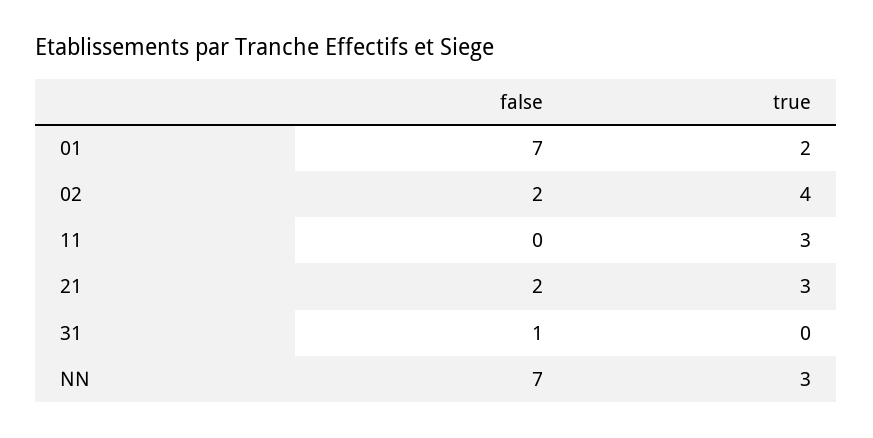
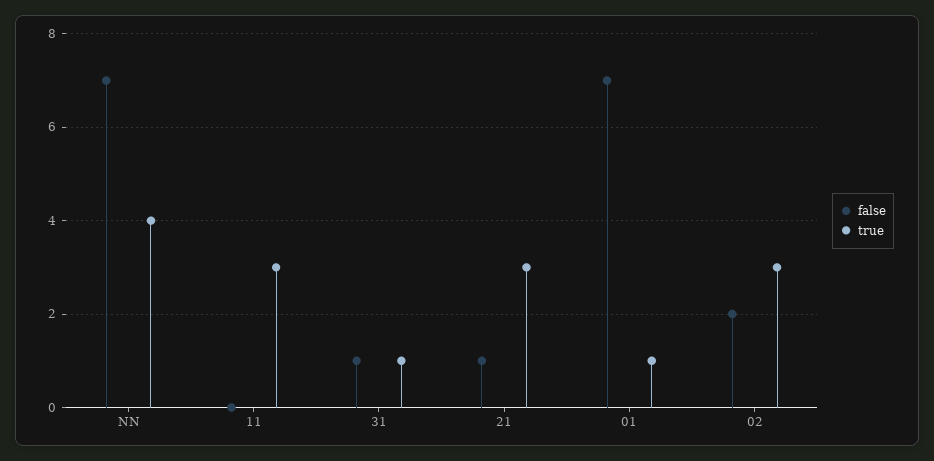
  {
    "false": {
      "01": 7,
      "02": 2,
      "11": 0,
-     "21": 2,
+     "21": 1,
      "31": 1,
      "NN": 7
    },
    "true": {
-     "01": 2,
+     "01": 1,
-     "02": 4,
+     "02": 3,
      "11": 3,
      "21": 3,
-     "31": 0,
+     "31": 1,
-     "NN": 3
+     "NN": 4
    }
  }

